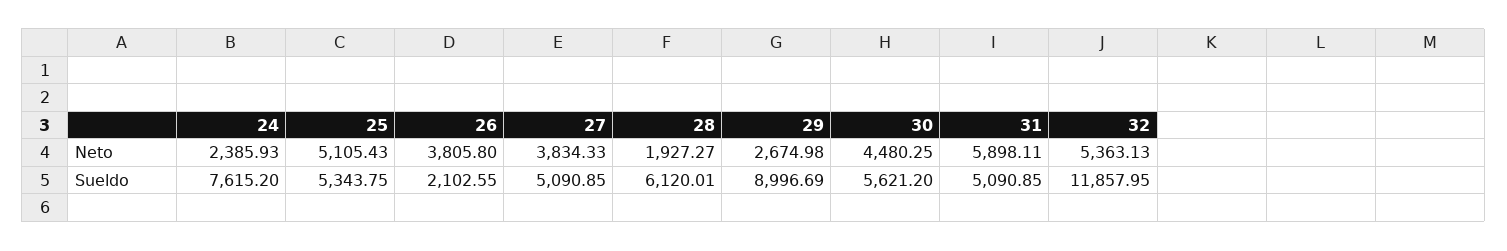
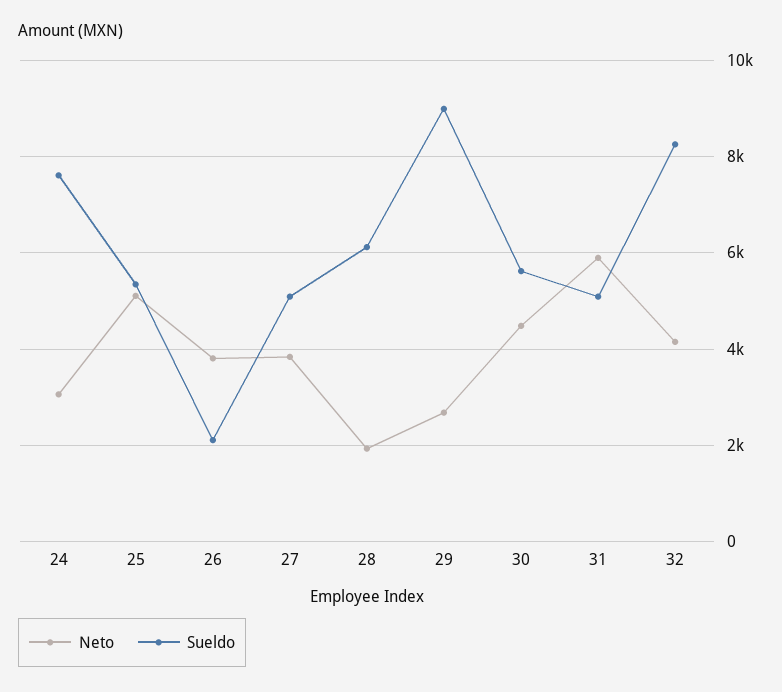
  {
    "Neto": {
-     "24": 2385.93,
+     "24": 3000,
      "25": 5105.43,
      "26": 3805.8,
      "27": 3834.33,
      "28": 1927.27,
      "29": 2674.98,
      "30": 4480.25,
      "31": 5898.11,
-     "32": 5363.13
+     "32": 4200
    },
    "Sueldo": {
      "24": 7615.2,
      "25": 5343.75,
      "26": 2102.55,
      "27": 5090.85,
      "28": 6120.01,
      "29": 8996.69,
      "30": 5621.2,
      "31": 5090.85,
-     "32": 11857.95
+     "32": 8200
    }
  }

